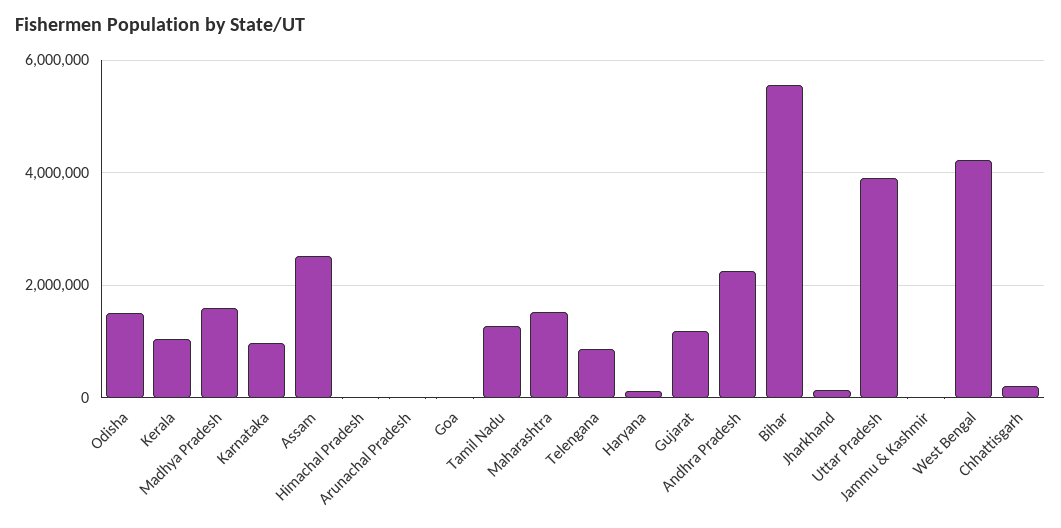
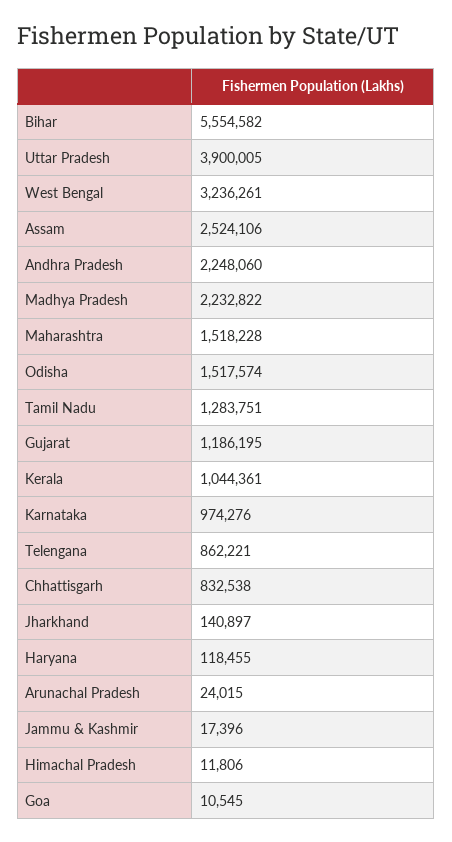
  {
    "Odisha": 1517574,
    "Kerala": 1044361,
-   "Madhya Pradesh": 1600000,
+   "Madhya Pradesh": 2232822,
    "Karnataka": 974276,
    "Assam": 2524106,
    "Himachal Pradesh": 11806,
    "Arunachal Pradesh": 24015,
    "Goa": 10545,
    "Tamil Nadu": 1283751,
    "Maharashtra": 1518228,
    "Telengana": 862221,
    "Haryana": 118455,
    "Gujarat": 1186195,
    "Andhra Pradesh": 2248060,
    "Bihar": 5554582,
    "Jharkhand": 140897,
    "Uttar Pradesh": 3900005,
    "Jammu & Kashmir": 17396,
-   "West Bengal": 4200000,
+   "West Bengal": 3236261,
-   "Chhattisgarh": 200000
+   "Chhattisgarh": 832538
  }

